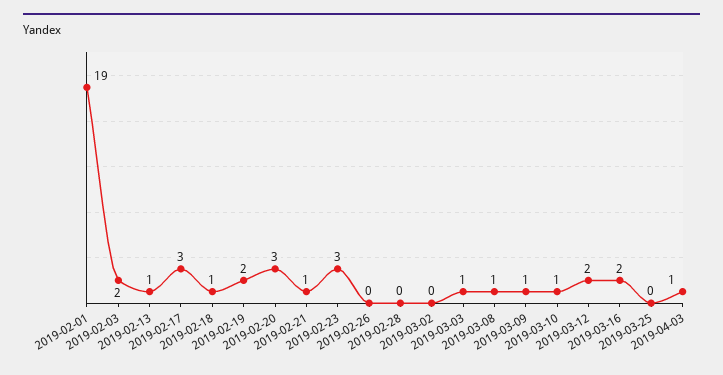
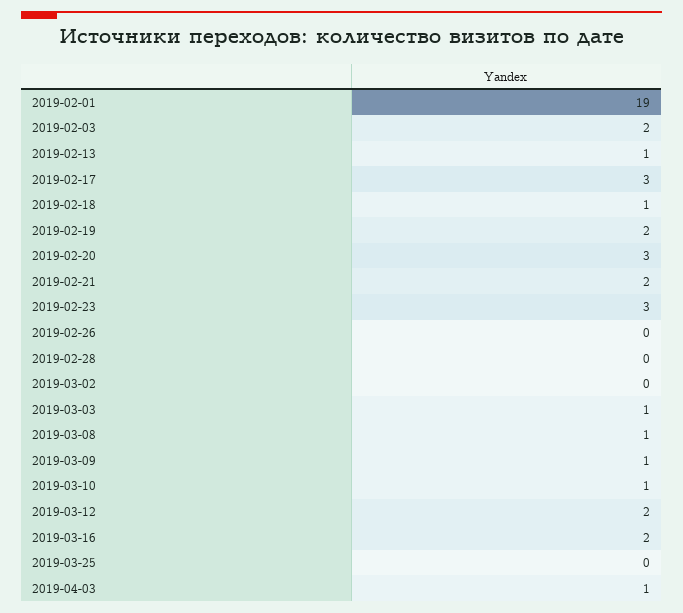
  {
    "2019-02-01": 19,
    "2019-02-03": 2,
    "2019-02-13": 1,
    "2019-02-17": 3,
    "2019-02-18": 1,
    "2019-02-19": 2,
    "2019-02-20": 3,
-   "2019-02-21": 1,
+   "2019-02-21": 2,
    "2019-02-23": 3,
    "2019-02-26": 0,
    "2019-02-28": 0,
    "2019-03-02": 0,
    "2019-03-03": 1,
    "2019-03-08": 1,
    "2019-03-09": 1,
    "2019-03-10": 1,
    "2019-03-12": 2,
    "2019-03-16": 2,
    "2019-03-25": 0,
    "2019-04-03": 1
  }

